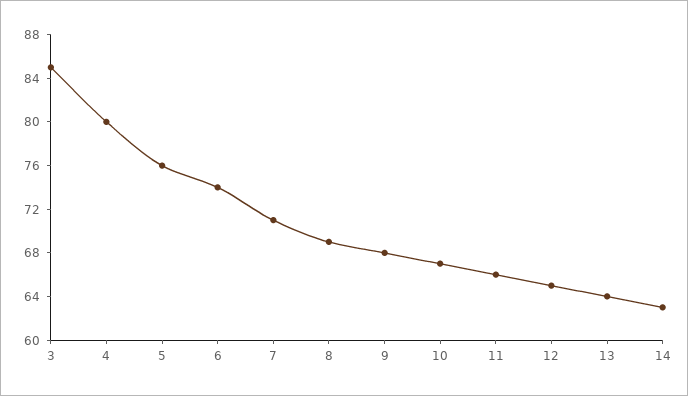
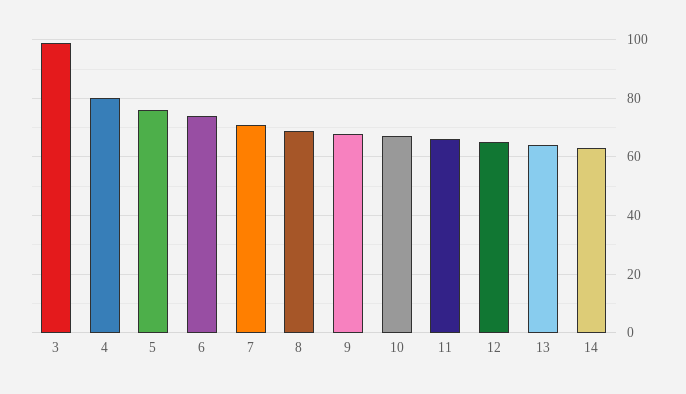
  {
-   "3": 85,
+   "3": 100,
    "4": 80,
    "5": 76,
    "6": 74,
    "7": 71,
    "8": 69,
    "9": 68,
    "10": 67,
    "11": 66,
    "12": 65,
    "13": 64,
    "14": 63
  }

